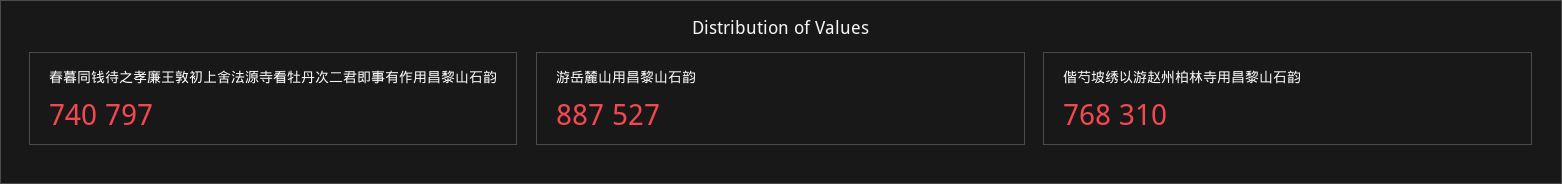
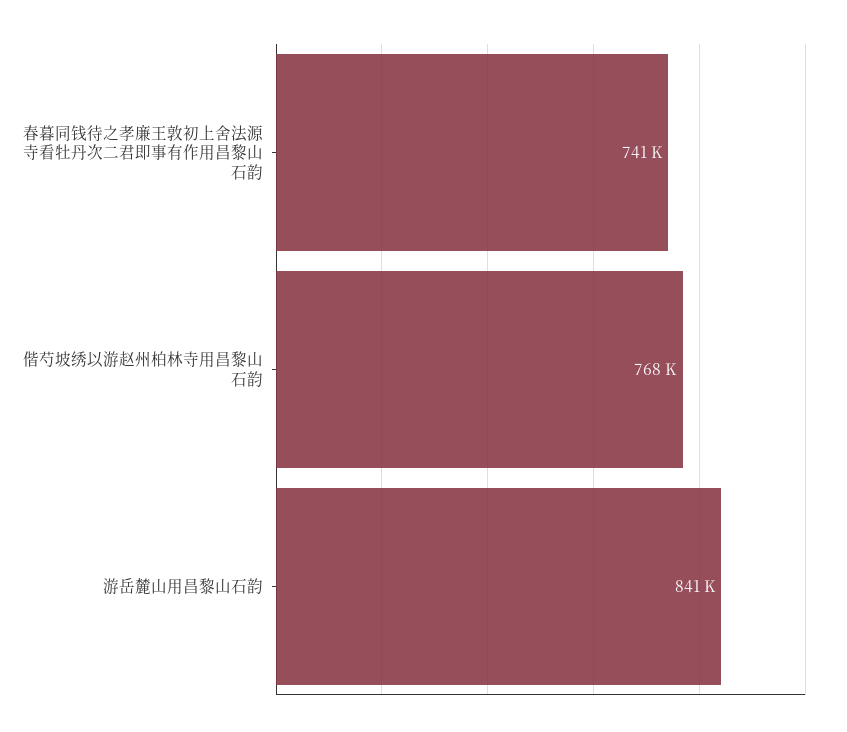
  {
    "春暮同钱待之孝廉王敦初上舍法源寺看牡丹次二君即事有作用昌黎山石韵": 740797,
-   "游岳麓山用昌黎山石韵": 887527,
+   "游岳麓山用昌黎山石韵": 841000,
    "偕芍坡绣以游赵州柏林寺用昌黎山石韵": 768310
  }

